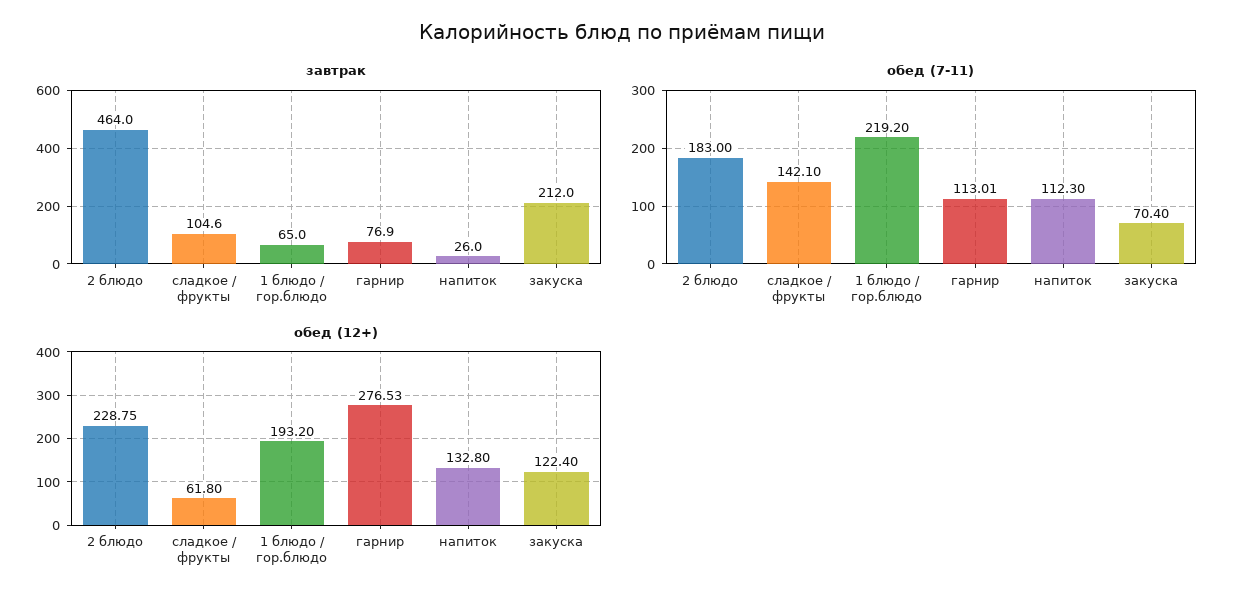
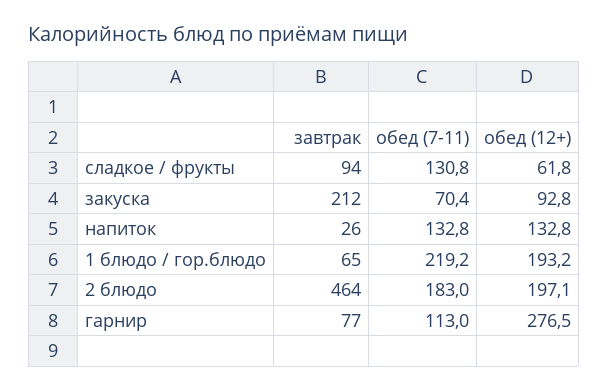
  {
    "завтрак": {
      "2 блюдо": 464,
-     "сладкое / фрукты": 104.6,
+     "сладкое / фрукты": 94,
      "1 блюдо / гор.блюдо": 65,
      "гарнир": 76.9,
      "напиток": 26,
      "закуска": 212
    },
    "обед (7-11)": {
      "2 блюдо": 183,
-     "сладкое / фрукты": 142.1,
+     "сладкое / фрукты": 130.8,
      "1 блюдо / гор.блюдо": 219.2,
      "гарнир": 113.01,
-     "напиток": 112.3,
+     "напиток": 132.8,
      "закуска": 70.4
    },
    "обед (12+)": {
-     "2 блюдо": 228.75,
+     "2 блюдо": 197.1,
      "сладкое / фрукты": 61.8,
      "1 блюдо / гор.блюдо": 193.2,
      "гарнир": 276.53,
      "напиток": 132.8,
-     "закуска": 122.4
+     "закуска": 92.8
    }
  }

